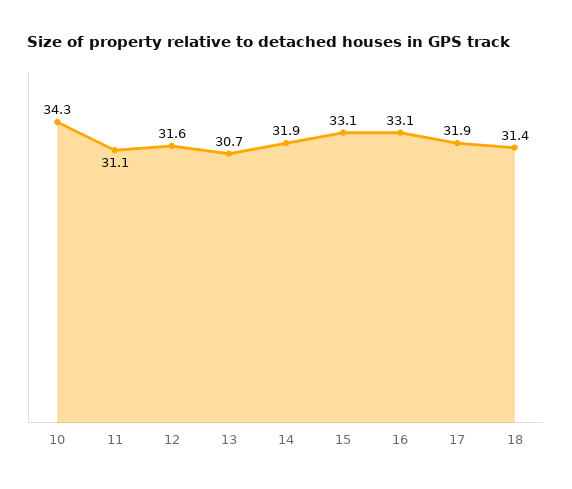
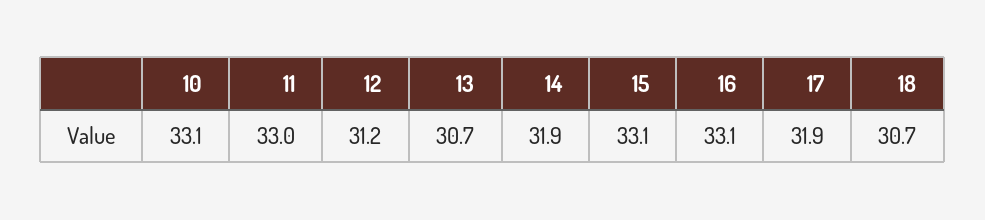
  {
-   "10": 34.3,
+   "10": 33.1,
-   "11": 31.1,
+   "11": 33,
-   "12": 31.6,
+   "12": 31.2,
    "13": 30.7,
    "14": 31.9,
    "15": 33.1,
    "16": 33.1,
    "17": 31.9,
-   "18": 31.4
+   "18": 30.7
  }

